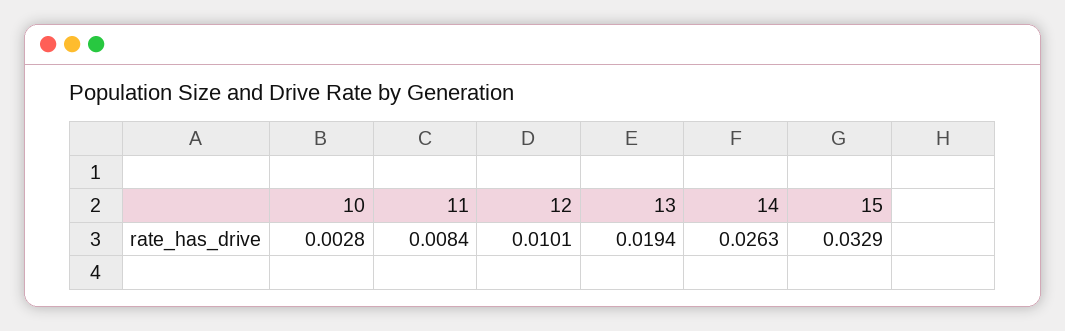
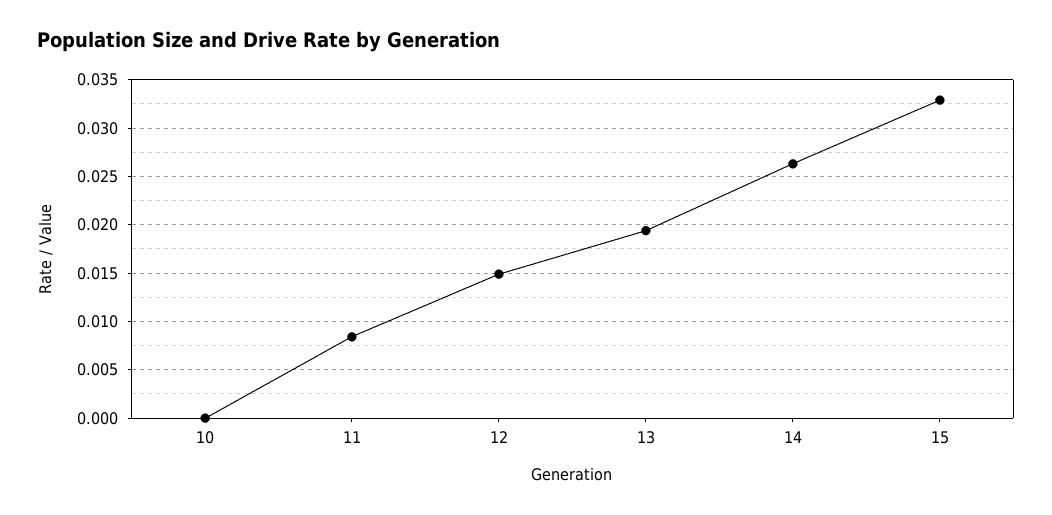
  {
-   "10": 0.0028,
+   "10": 0,
    "11": 0.0084,
-   "12": 0.0101,
+   "12": 0.015,
    "13": 0.0194,
    "14": 0.0263,
    "15": 0.0329
  }

